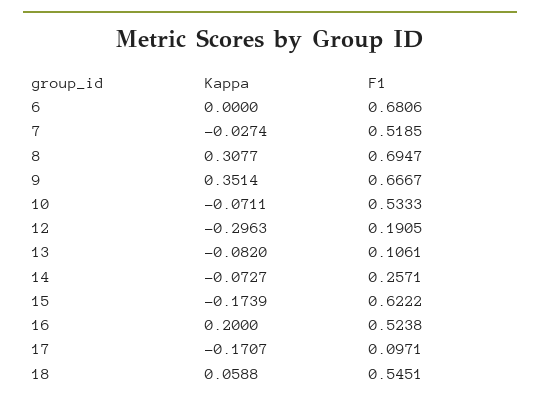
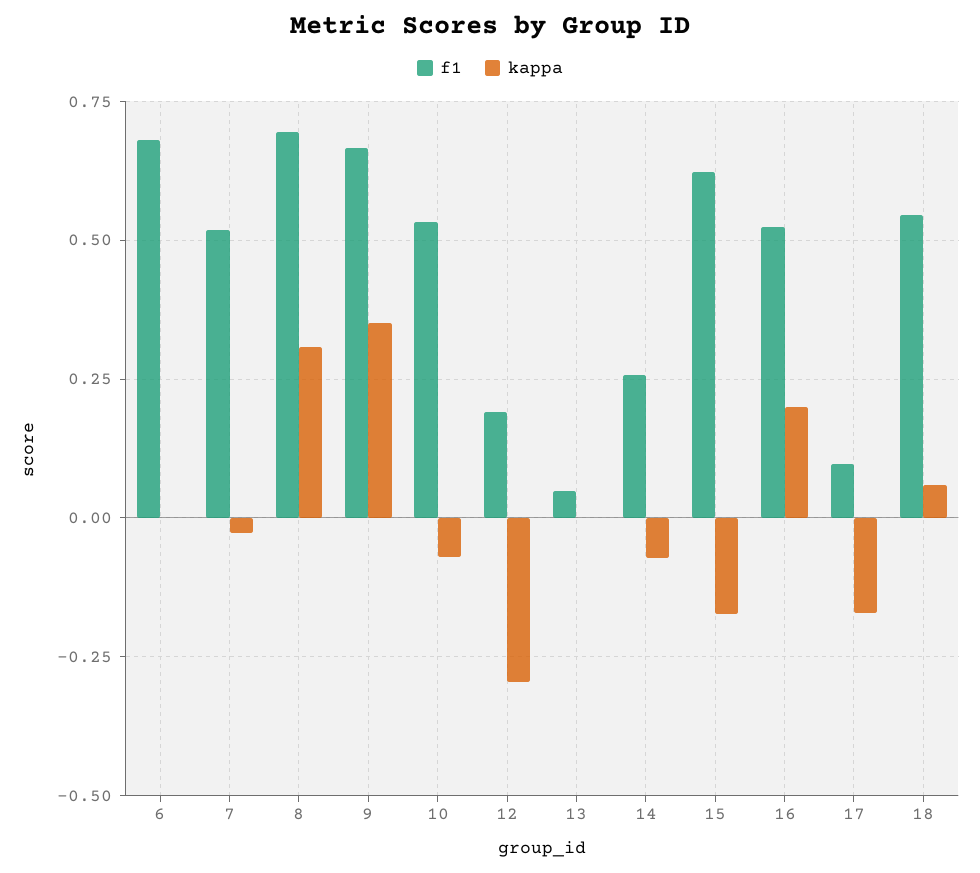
  {
    "Kappa": {
      "6": 0,
      "7": -0.0274,
      "8": 0.3077,
      "9": 0.3514,
      "10": -0.0711,
      "12": -0.2963,
-     "13": -0.082,
+     "13": 0,
      "14": -0.0727,
      "15": -0.1739,
      "16": 0.2,
      "17": -0.1707,
      "18": 0.0588
    },
    "F1": {
      "6": 0.6806,
      "7": 0.5185,
      "8": 0.6947,
      "9": 0.6667,
      "10": 0.5333,
      "12": 0.1905,
-     "13": 0.1061,
+     "13": 0.05,
      "14": 0.2571,
      "15": 0.6222,
      "16": 0.5238,
      "17": 0.0971,
      "18": 0.5451
    }
  }

